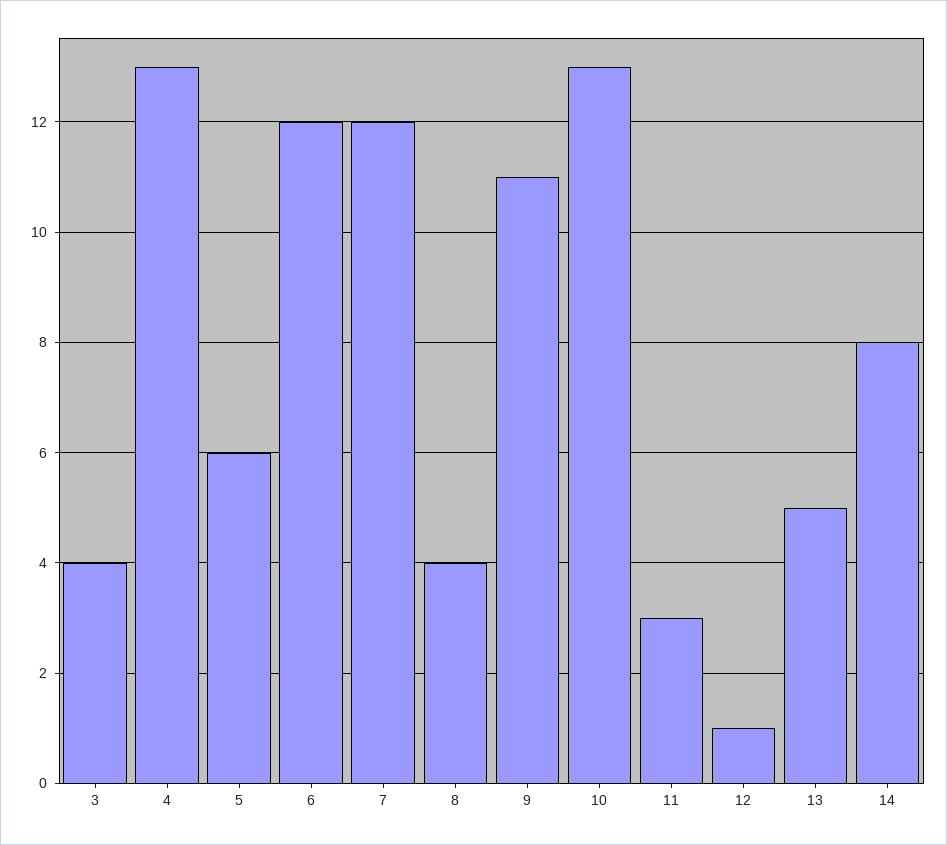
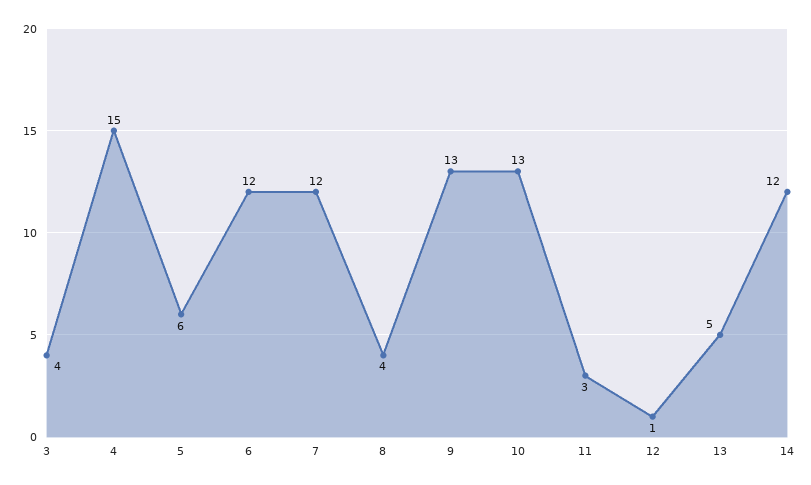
  {
    "3": 4,
-   "4": 13,
+   "4": 15,
    "5": 6,
    "6": 12,
    "7": 12,
    "8": 4,
-   "9": 11,
+   "9": 13,
    "10": 13,
    "11": 3,
    "12": 1,
    "13": 5,
-   "14": 8
+   "14": 12
  }

